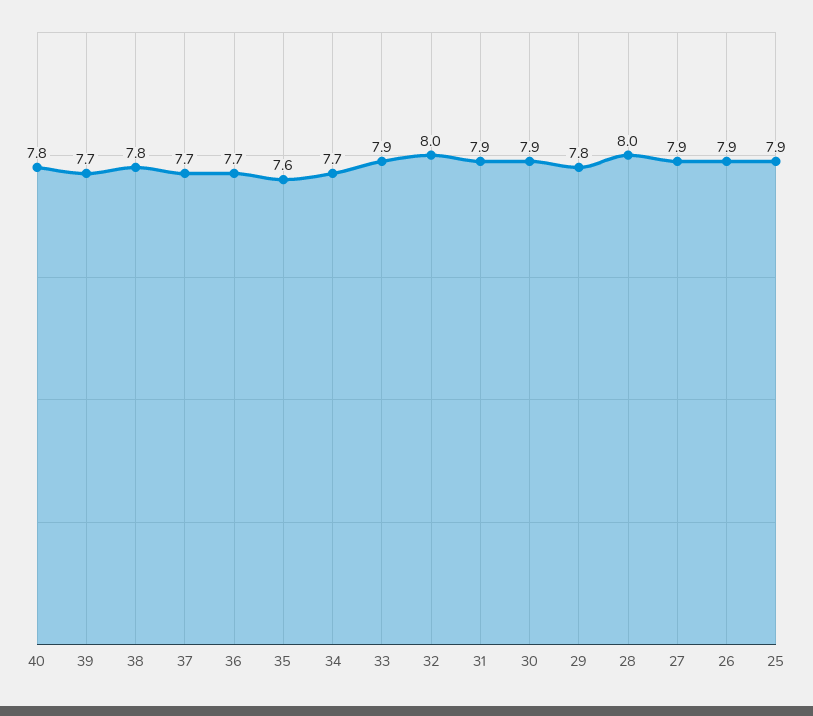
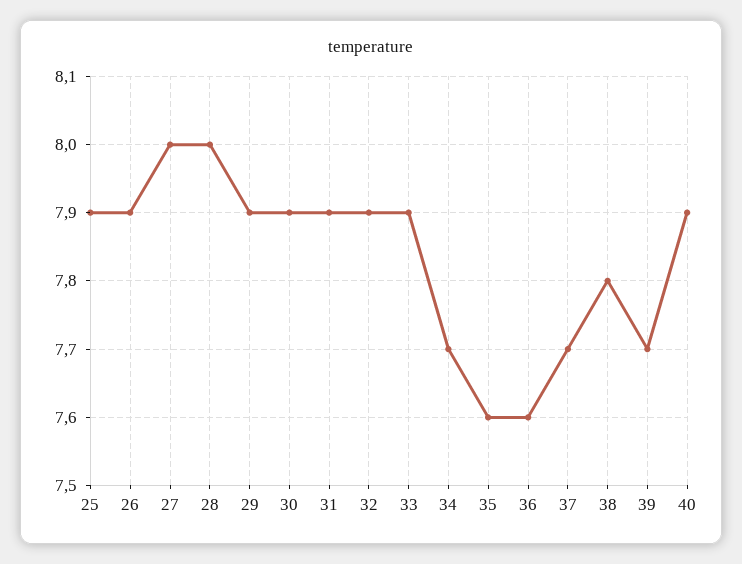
  {
-   "40": 7.8,
+   "40": 7.9,
    "39": 7.7,
    "38": 7.8,
    "37": 7.7,
-   "36": 7.7,
+   "36": 7.6,
    "35": 7.6,
    "34": 7.7,
    "33": 7.9,
-   "32": 8,
+   "32": 7.9,
    "31": 7.9,
    "30": 7.9,
-   "29": 7.8,
+   "29": 7.9,
    "28": 8,
-   "27": 7.9,
+   "27": 8,
    "26": 7.9,
    "25": 7.9
  }

